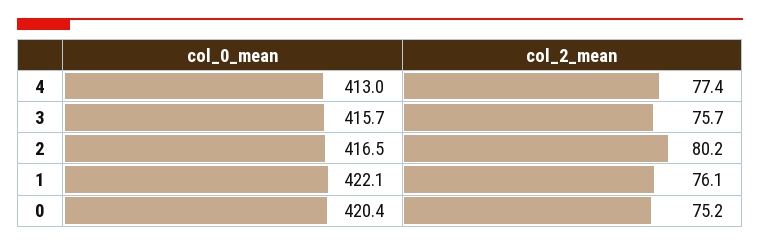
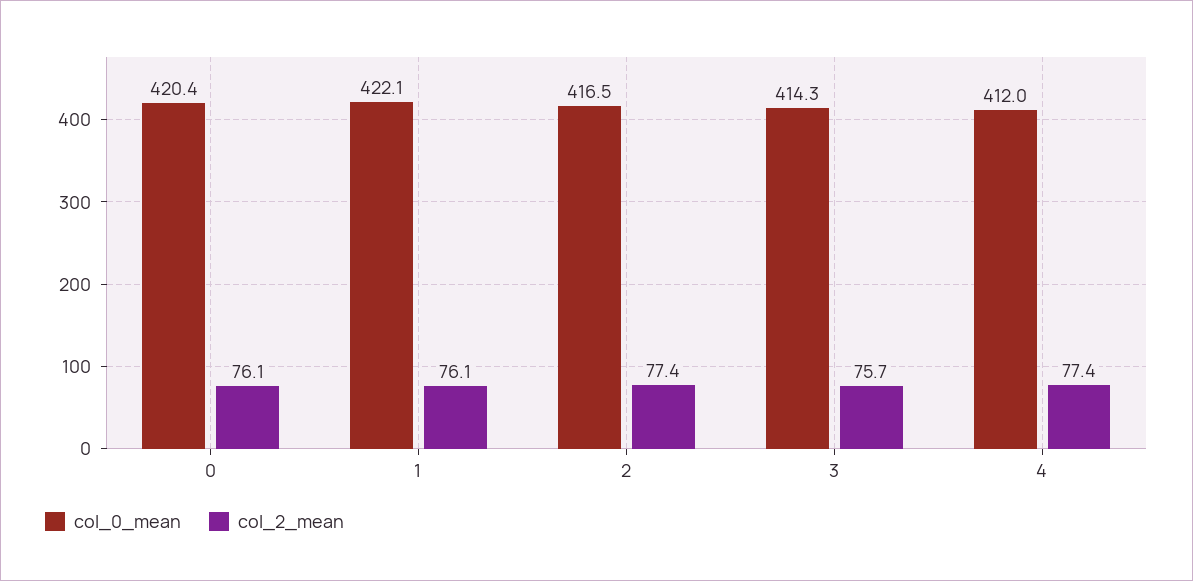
  {
    "col_0_mean": {
-     "4": 413,
+     "4": 412,
-     "3": 415.7,
+     "3": 414.3,
      "2": 416.5,
      "1": 422.1,
      "0": 420.4
    },
    "col_2_mean": {
      "4": 77.4,
      "3": 75.7,
-     "2": 80.2,
+     "2": 77.4,
      "1": 76.1,
-     "0": 75.2
+     "0": 76.1
    }
  }

